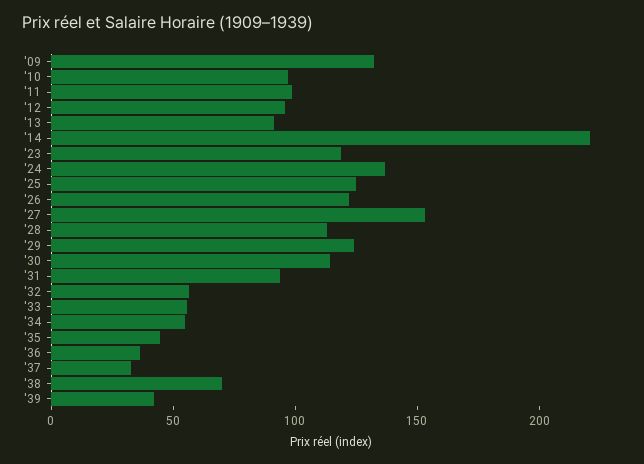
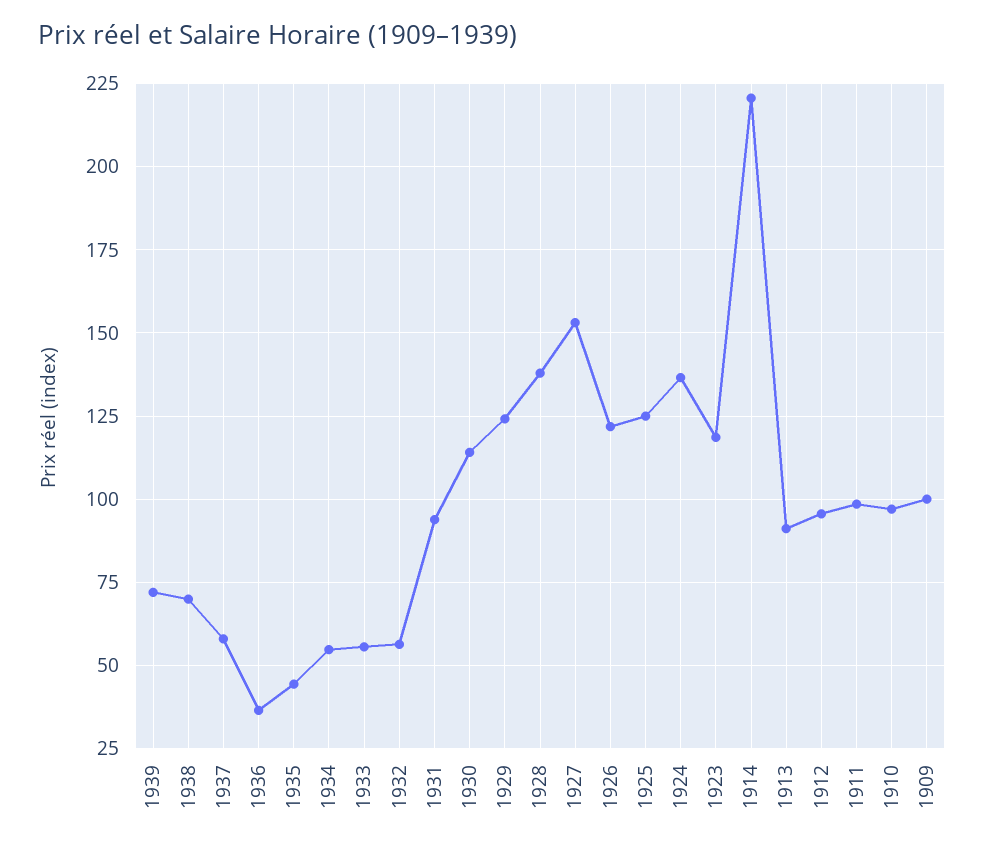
  {
-   "'09": 130,
+   "'09": 100,
    "'10": 97.5,
    "'11": 97.5,
    "'12": 95,
    "'13": 90,
    "'14": 220,
    "'23": 117.5,
    "'24": 137.5,
    "'25": 125,
    "'26": 122.5,
    "'27": 152.5,
-   "'28": 110,
+   "'28": 137.5,
    "'29": 125,
    "'30": 115,
    "'31": 95,
    "'32": 57.5,
    "'33": 55,
    "'34": 55,
    "'35": 45,
    "'36": 37.5,
-   "'37": 30,
+   "'37": 57.5,
    "'38": 70,
-   "'39": 40
+   "'39": 72.5
  }

